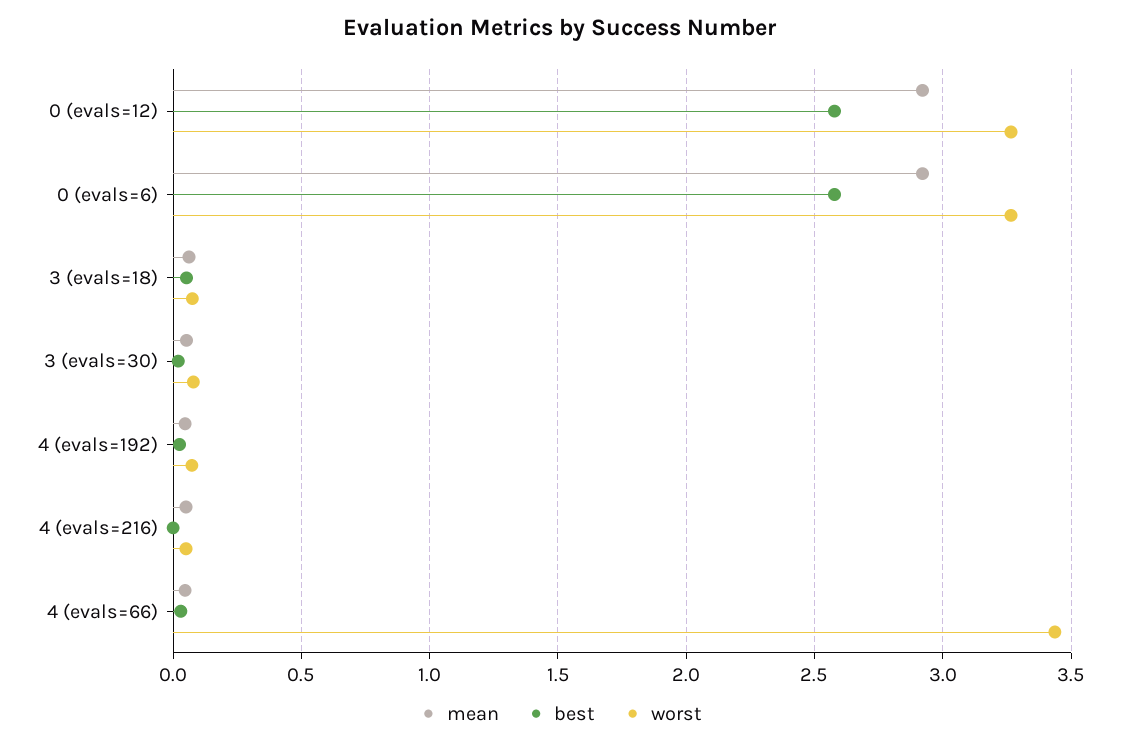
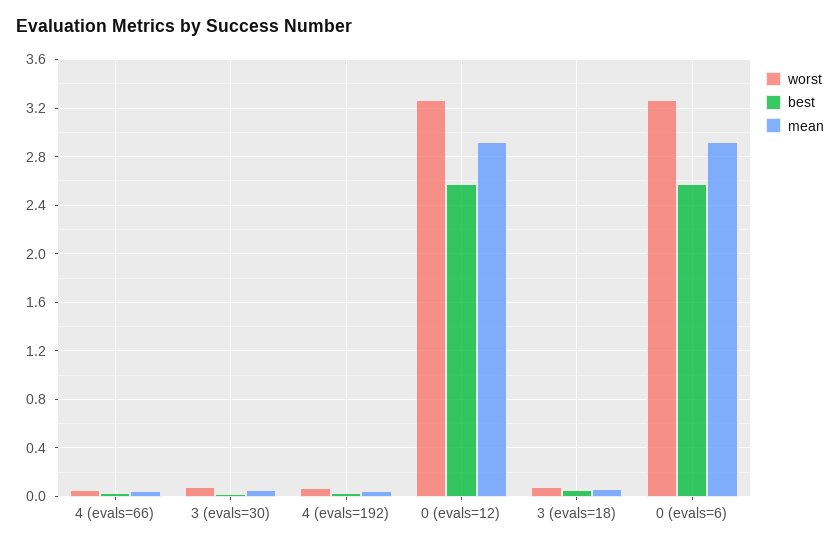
  {
    "mean": {
      "0 (evals=12)": 2.9,
      "0 (evals=6)": 2.9,
      "3 (evals=18)": 0.05,
      "3 (evals=30)": 0.05,
      "4 (evals=192)": 0.05,
-     "4 (evals=216)": 0.05,
      "4 (evals=66)": 0.05
    },
    "best": {
      "0 (evals=12)": 2.6,
      "0 (evals=6)": 2.6,
      "3 (evals=18)": 0.05,
      "3 (evals=30)": 0,
      "4 (evals=192)": 0.05,
-     "4 (evals=216)": 0,
      "4 (evals=66)": 0.05
    },
    "worst": {
      "0 (evals=12)": 3.25,
      "0 (evals=6)": 3.25,
      "3 (evals=18)": 0.1,
      "3 (evals=30)": 0.1,
      "4 (evals=192)": 0.05,
-     "4 (evals=216)": 0.05,
-     "4 (evals=66)": 3.45
+     "4 (evals=66)": 0.05
    }
  }

